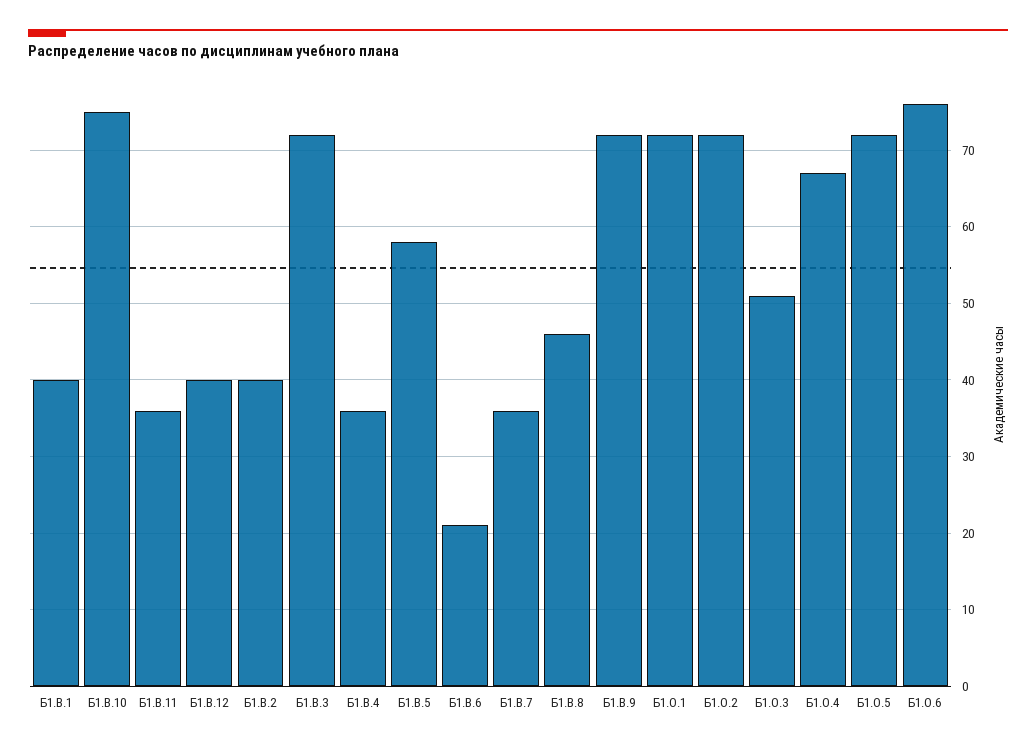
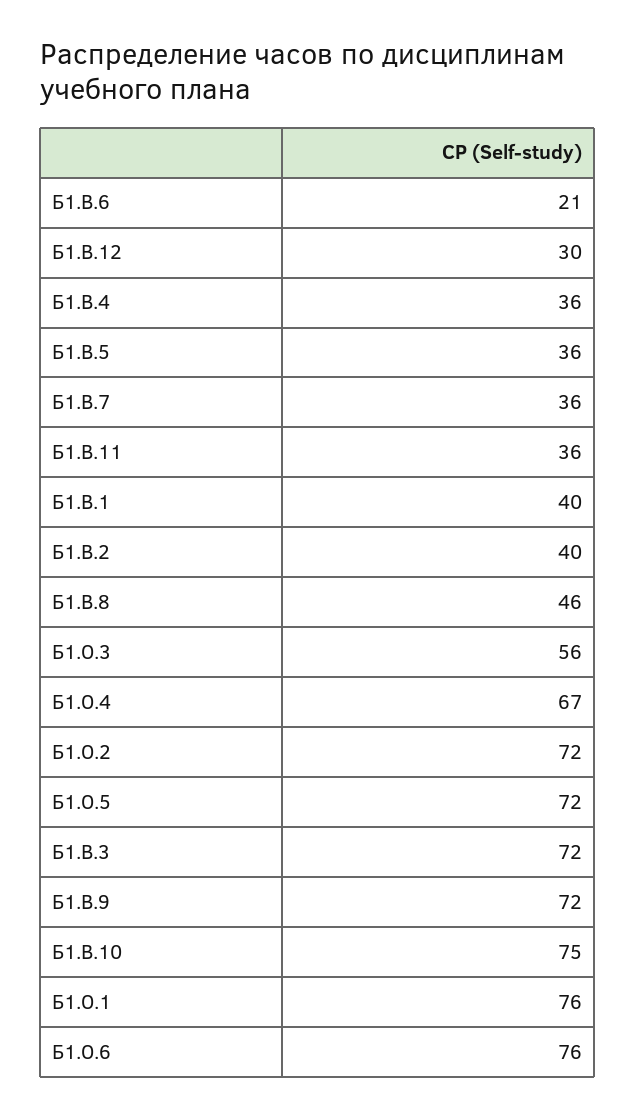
  {
    "Б1.В.1": 40,
    "Б1.В.10": 75,
    "Б1.В.11": 36,
-   "Б1.В.12": 40,
+   "Б1.В.12": 30,
    "Б1.В.2": 40,
    "Б1.В.3": 72,
    "Б1.В.4": 36,
-   "Б1.В.5": 58,
+   "Б1.В.5": 36,
    "Б1.В.6": 21,
    "Б1.В.7": 36,
    "Б1.В.8": 46,
    "Б1.В.9": 72,
-   "Б1.О.1": 72,
+   "Б1.О.1": 76,
    "Б1.О.2": 72,
-   "Б1.О.3": 51,
+   "Б1.О.3": 56,
    "Б1.О.4": 67,
    "Б1.О.5": 72,
    "Б1.О.6": 76
  }

